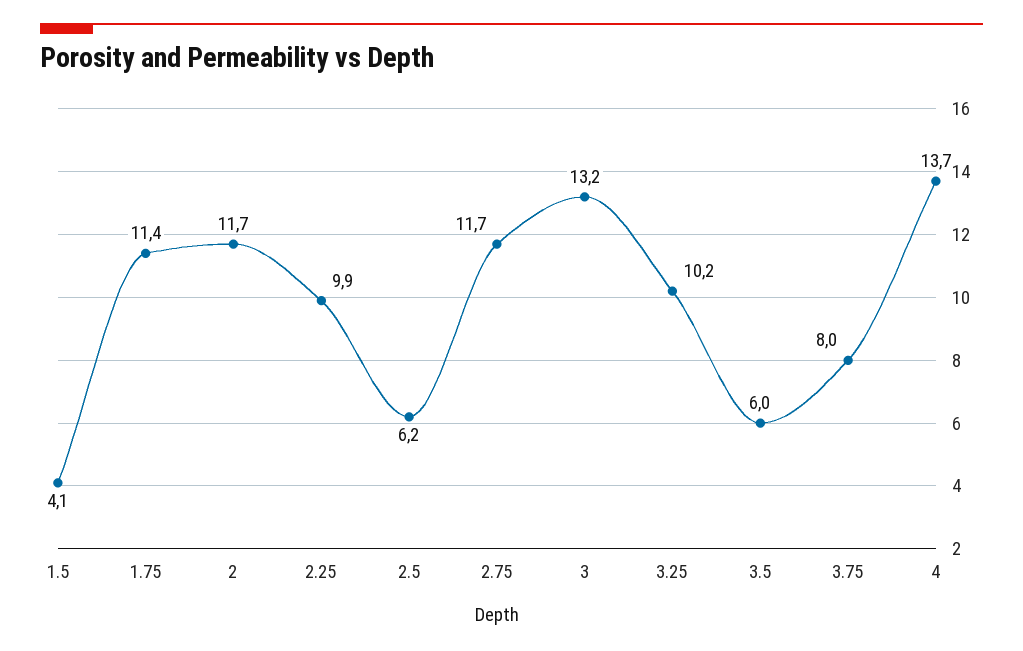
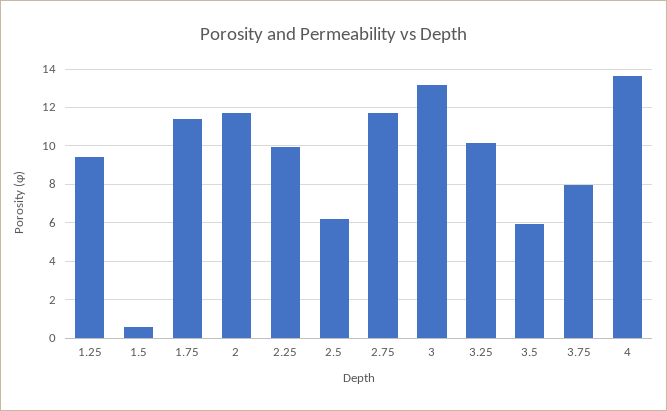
  {
-   "1.5": 4.1,
+   "1.5": 0.5,
    "1.75": 11.4,
    "2": 11.7,
    "2.25": 9.9,
    "2.5": 6.2,
    "2.75": 11.7,
    "3": 13.2,
    "3.25": 10.2,
    "3.5": 6,
    "3.75": 8,
-   "4": 13.7
+   "4": 13.7,
+   "1.25": 9.5
  }

